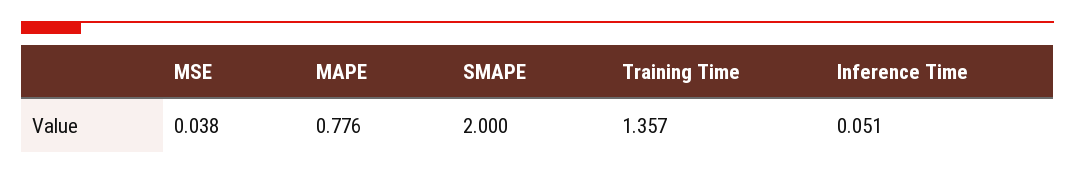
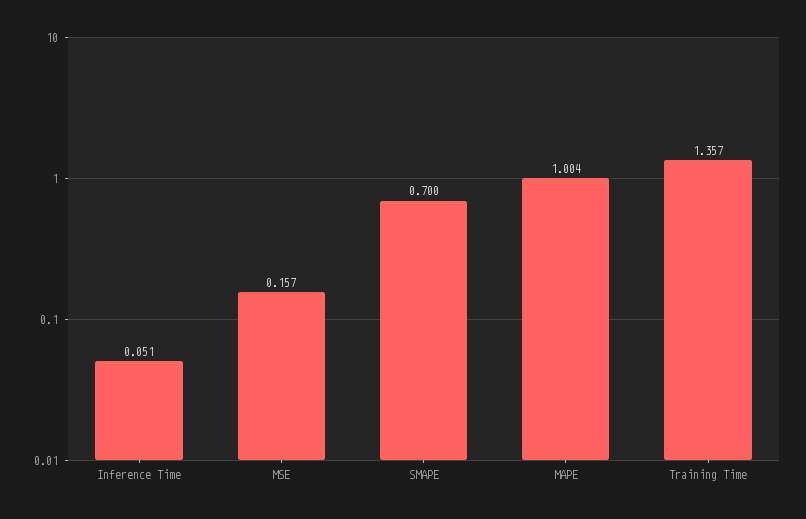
  {
-   "MSE": 0.038,
+   "MSE": 0.157,
-   "MAPE": 0.776,
+   "MAPE": 1.004,
-   "SMAPE": 2,
+   "SMAPE": 0.7,
    "Training Time": 1.357,
    "Inference Time": 0.051
  }

